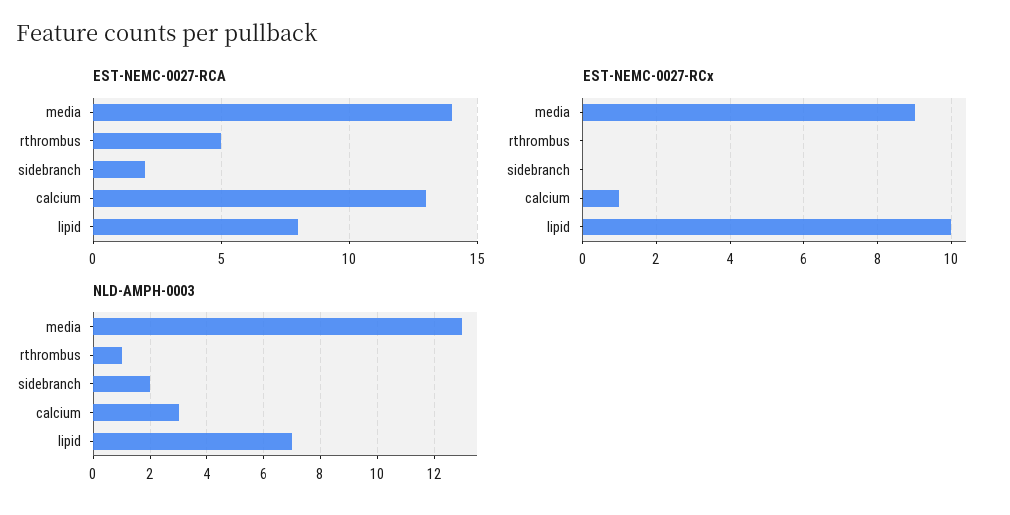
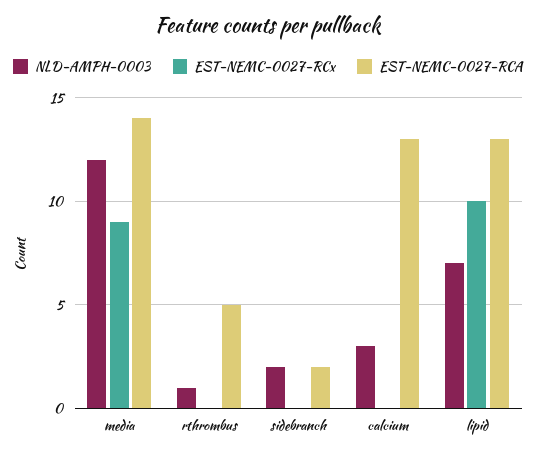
  {
    "EST-NEMC-0027-RCA": {
      "media": 14,
      "rthrombus": 5,
      "sidebranch": 2,
      "calcium": 13,
-     "lipid": 8
+     "lipid": 13
    },
    "EST-NEMC-0027-RCx": {
      "media": 9,
      "rthrombus": 0,
      "sidebranch": 0,
-     "calcium": 1,
+     "calcium": 0,
      "lipid": 10
    },
    "NLD-AMPH-0003": {
-     "media": 13,
+     "media": 12,
      "rthrombus": 1,
      "sidebranch": 2,
      "calcium": 3,
      "lipid": 7
    }
  }

